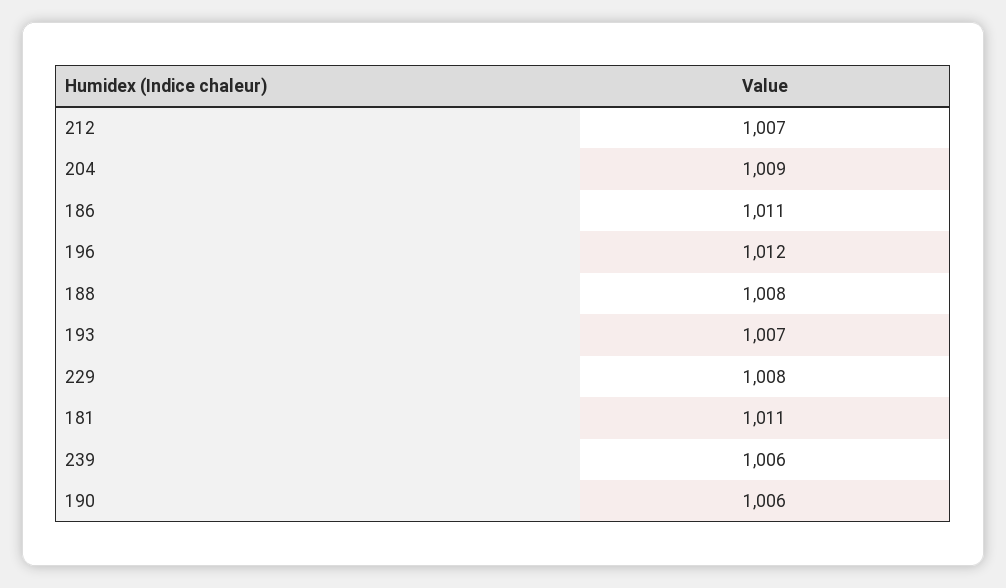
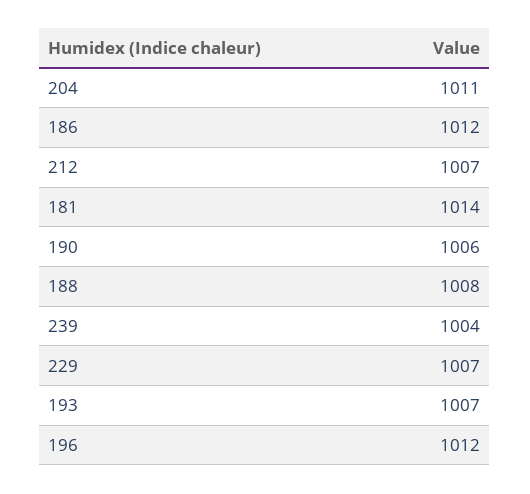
  {
    "212": 1007,
-   "204": 1009,
+   "204": 1011,
-   "186": 1011,
+   "186": 1012,
    "196": 1012,
    "188": 1008,
    "193": 1007,
-   "229": 1008,
+   "229": 1007,
-   "181": 1011,
+   "181": 1014,
-   "239": 1006,
+   "239": 1004,
    "190": 1006
  }

